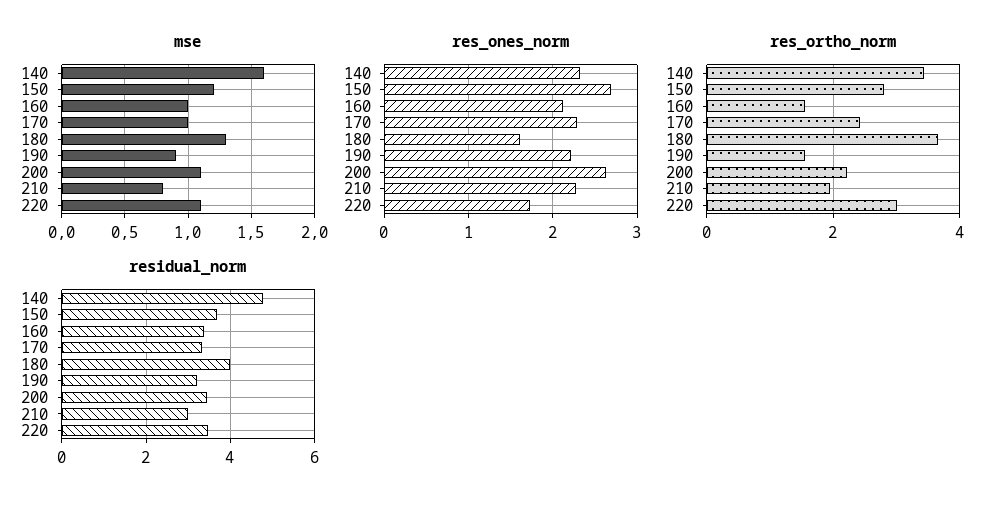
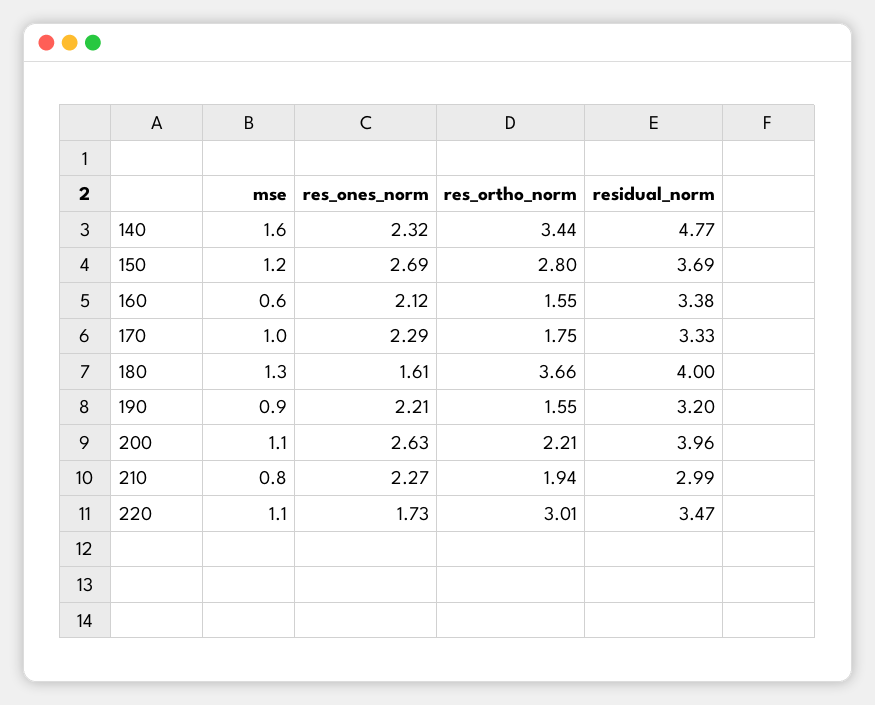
  {
    "mse": {
      "140": 1.6,
      "150": 1.2,
-     "160": 1,
+     "160": 0.6,
      "170": 1,
      "180": 1.3,
      "190": 0.9,
      "200": 1.1,
      "210": 0.8,
      "220": 1.1
    },
    "res_ones_norm": {
      "140": 2.32,
      "150": 2.69,
      "160": 2.12,
      "170": 2.29,
      "180": 1.61,
      "190": 2.21,
      "200": 2.63,
      "210": 2.27,
      "220": 1.73
    },
    "res_ortho_norm": {
      "140": 3.44,
      "150": 2.8,
      "160": 1.55,
-     "170": 2.4,
+     "170": 1.75,
      "180": 3.66,
      "190": 1.55,
      "200": 2.21,
      "210": 1.94,
      "220": 3.01
    },
    "residual_norm": {
      "140": 4.77,
      "150": 3.69,
      "160": 3.38,
      "170": 3.33,
      "180": 4,
      "190": 3.2,
-     "200": 3.4,
+     "200": 3.96,
      "210": 2.99,
      "220": 3.47
    }
  }

